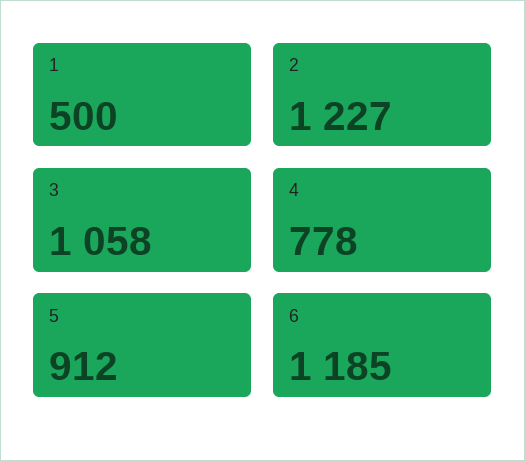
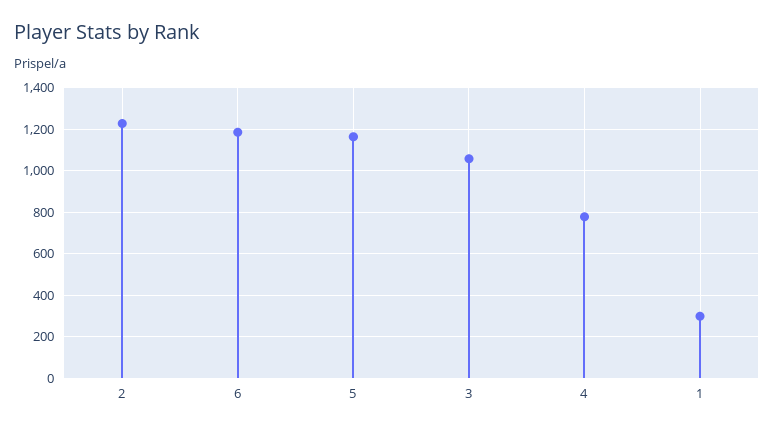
  {
-   "1": 500,
+   "1": 300,
    "2": 1227,
    "3": 1058,
    "4": 778,
-   "5": 912,
+   "5": 1150,
    "6": 1185
  }

